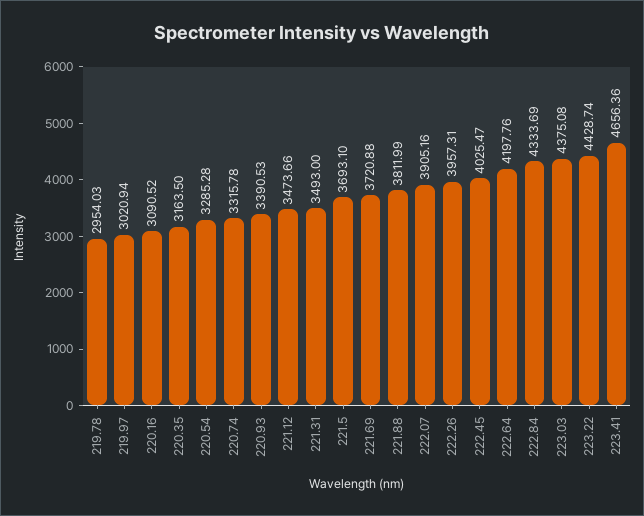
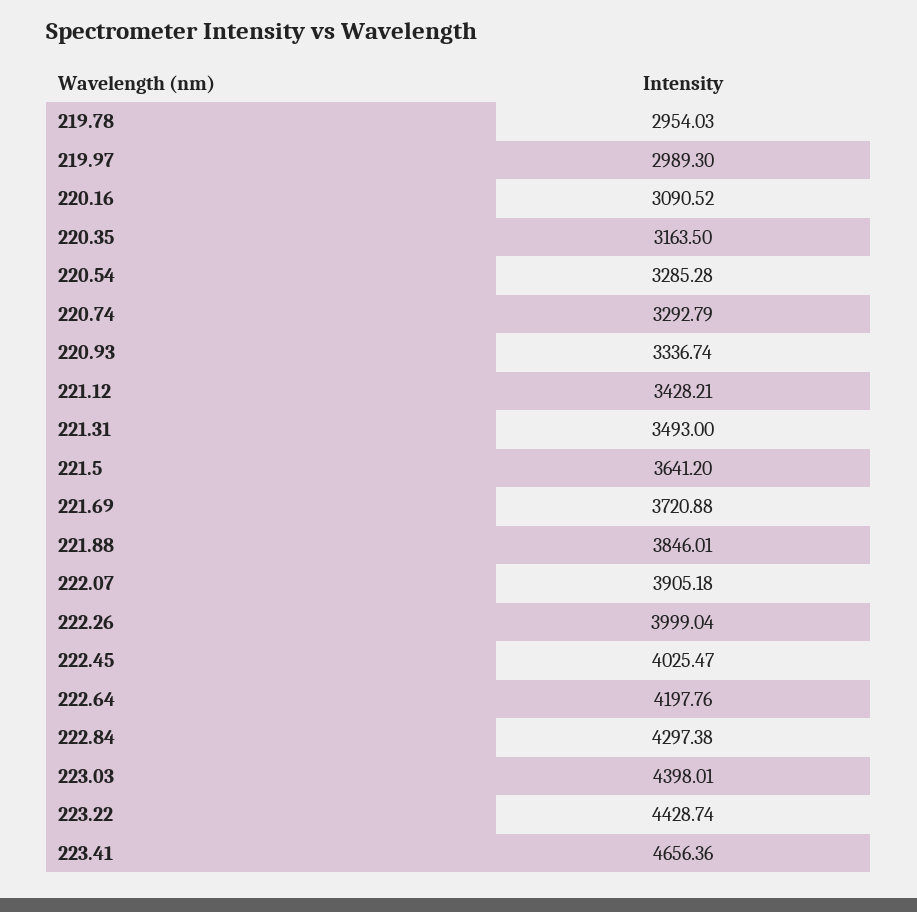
  {
    "219.78": 2954.03,
-   "219.97": 3020.94,
+   "219.97": 2989.3,
    "220.16": 3090.52,
    "220.35": 3163.5,
    "220.54": 3285.28,
-   "220.74": 3315.78,
+   "220.74": 3292.79,
-   "220.93": 3390.53,
+   "220.93": 3336.74,
-   "221.12": 3473.66,
+   "221.12": 3428.21,
    "221.31": 3493,
-   "221.5": 3693.1,
+   "221.5": 3641.2,
    "221.69": 3720.88,
-   "221.88": 3811.99,
+   "221.88": 3846.01,
-   "222.07": 3905.16,
+   "222.07": 3905.18,
-   "222.26": 3957.31,
+   "222.26": 3999.04,
    "222.45": 4025.47,
    "222.64": 4197.76,
-   "222.84": 4333.69,
+   "222.84": 4297.38,
-   "223.03": 4375.08,
+   "223.03": 4398.01,
    "223.22": 4428.74,
    "223.41": 4656.36
  }

